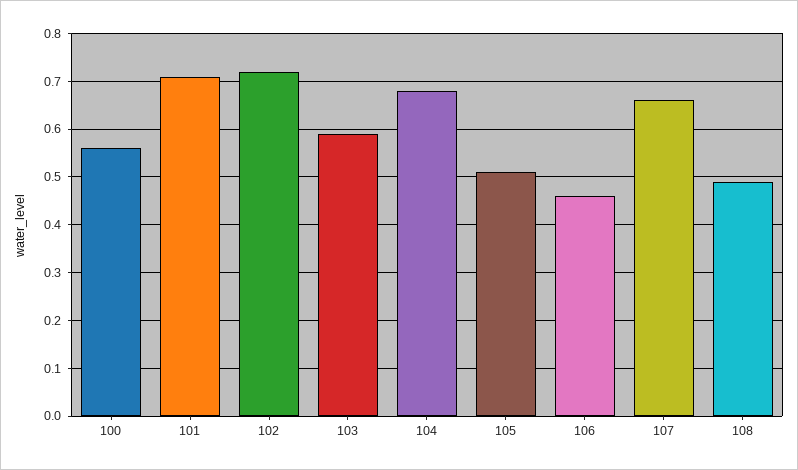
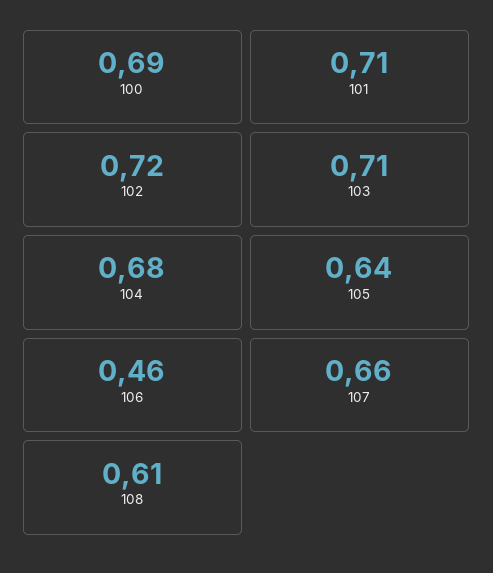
  {
-   "100": 0.55,
+   "100": 0.69,
    "101": 0.71,
    "102": 0.72,
-   "103": 0.6,
+   "103": 0.71,
    "104": 0.68,
-   "105": 0.5,
+   "105": 0.64,
    "106": 0.46,
    "107": 0.66,
-   "108": 0.5
+   "108": 0.61
  }

